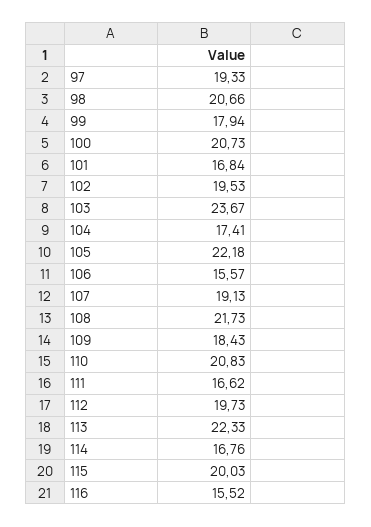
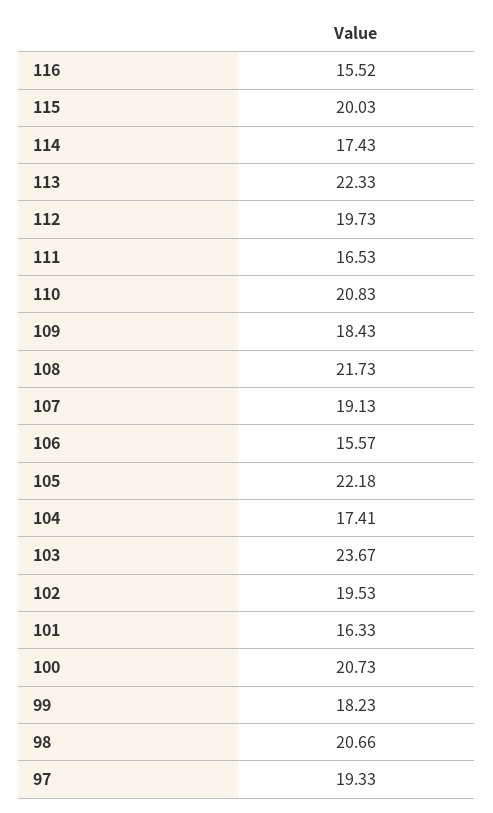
  {
    "97": 19.33,
    "98": 20.66,
-   "99": 17.94,
+   "99": 18.23,
    "100": 20.73,
-   "101": 16.84,
+   "101": 16.33,
    "102": 19.53,
    "103": 23.67,
    "104": 17.41,
    "105": 22.18,
    "106": 15.57,
    "107": 19.13,
    "108": 21.73,
    "109": 18.43,
    "110": 20.83,
-   "111": 16.62,
+   "111": 16.53,
    "112": 19.73,
    "113": 22.33,
-   "114": 16.76,
+   "114": 17.43,
    "115": 20.03,
    "116": 15.52
  }

